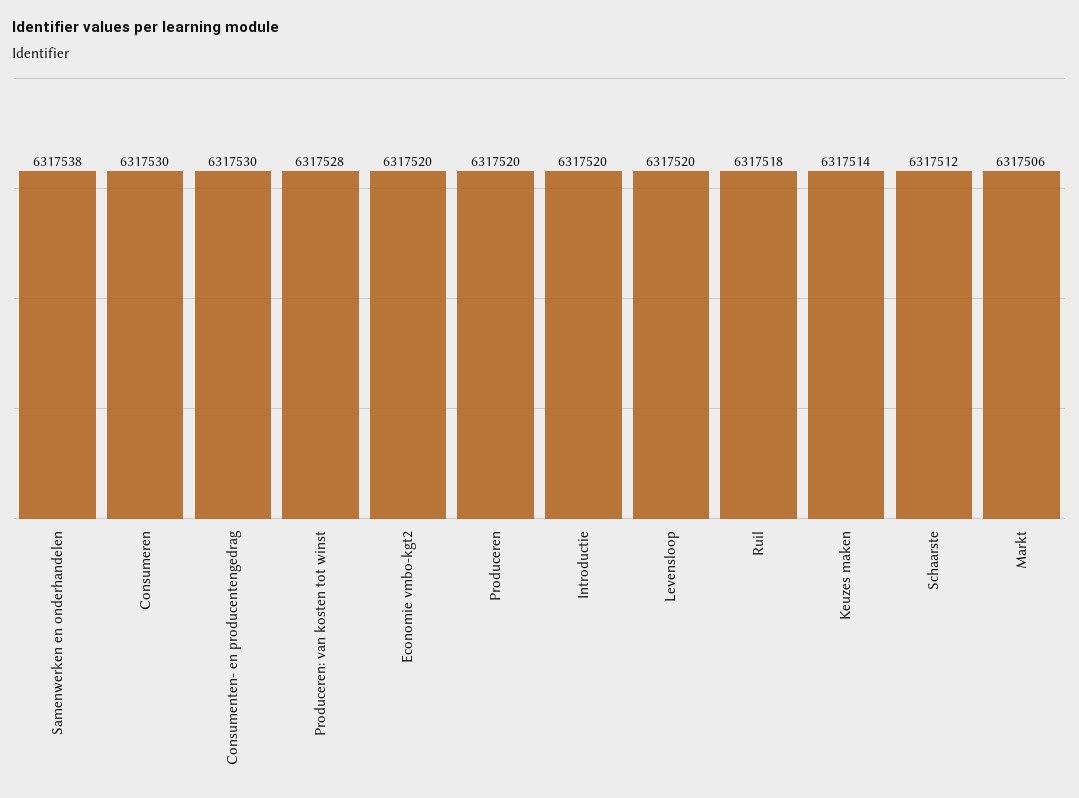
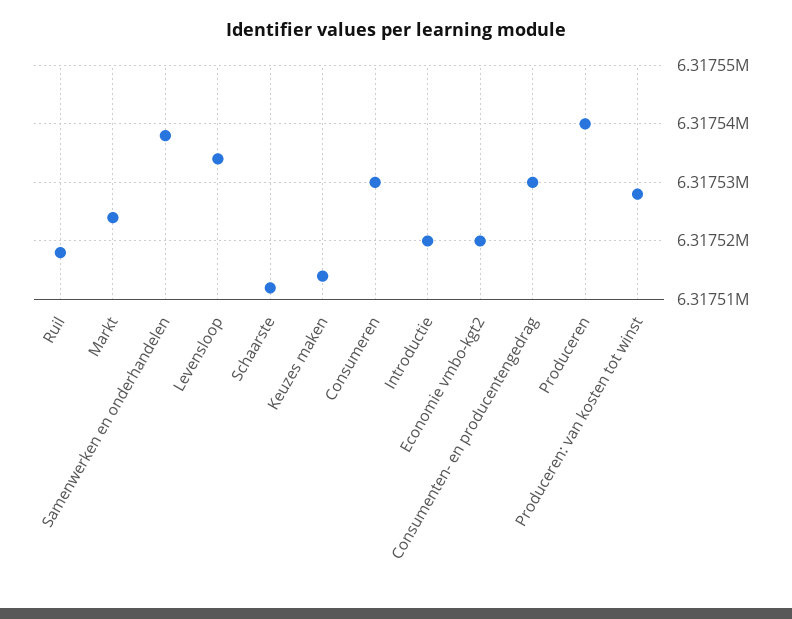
  {
    "Samenwerken en onderhandelen": 6317538,
    "Consumeren": 6317530,
    "Consumenten- en producentengedrag": 6317530,
    "Produceren: van kosten tot winst": 6317528,
    "Economie vmbo-kgt2": 6317520,
-   "Produceren": 6317520,
+   "Produceren": 6317540,
    "Introductie": 6317520,
-   "Levensloop": 6317520,
+   "Levensloop": 6317535,
    "Ruil": 6317518,
    "Keuzes maken": 6317514,
    "Schaarste": 6317512,
-   "Markt": 6317506
+   "Markt": 6317525
  }

